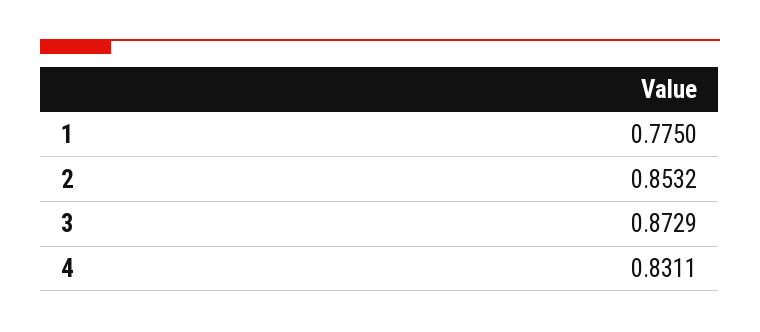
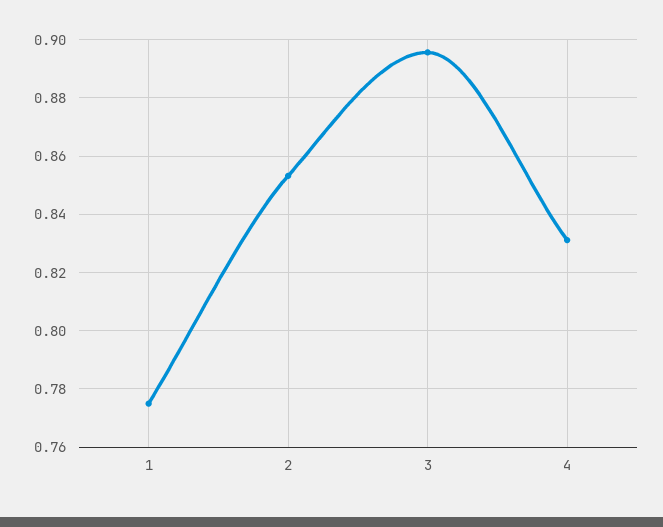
  {
    "1": 0.775,
    "2": 0.8532,
-   "3": 0.8729,
+   "3": 0.895,
    "4": 0.8311
  }

